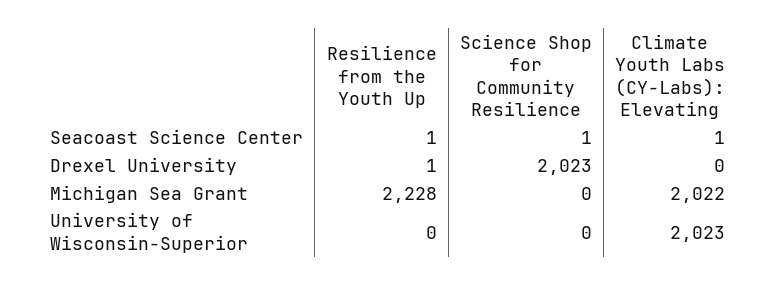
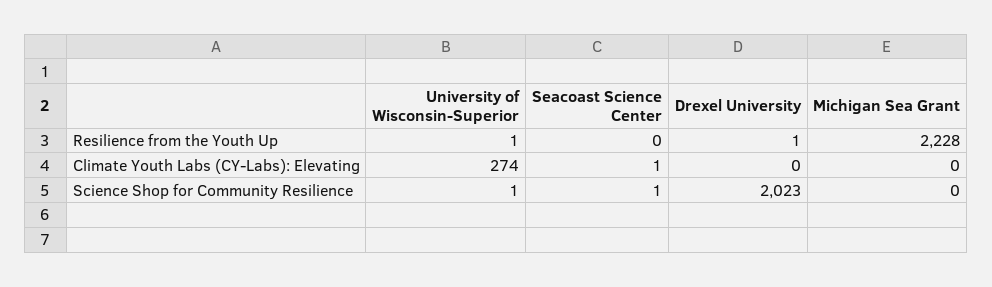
  {
    "Resilience from the Youth Up": {
-     "Seacoast Science Center": 1,
+     "Seacoast Science Center": 0,
      "Drexel University": 1,
      "Michigan Sea Grant": 2228,
-     "University of Wisconsin-Superior": 0
+     "University of Wisconsin-Superior": 1
    },
    "Science Shop for Community Resilience": {
      "Seacoast Science Center": 1,
      "Drexel University": 2023,
      "Michigan Sea Grant": 0,
-     "University of Wisconsin-Superior": 0
+     "University of Wisconsin-Superior": 1
    },
    "Climate Youth Labs (CY-Labs): Elevating": {
      "Seacoast Science Center": 1,
      "Drexel University": 0,
-     "Michigan Sea Grant": 2022,
+     "Michigan Sea Grant": 0,
-     "University of Wisconsin-Superior": 2023
+     "University of Wisconsin-Superior": 274
    }
  }

